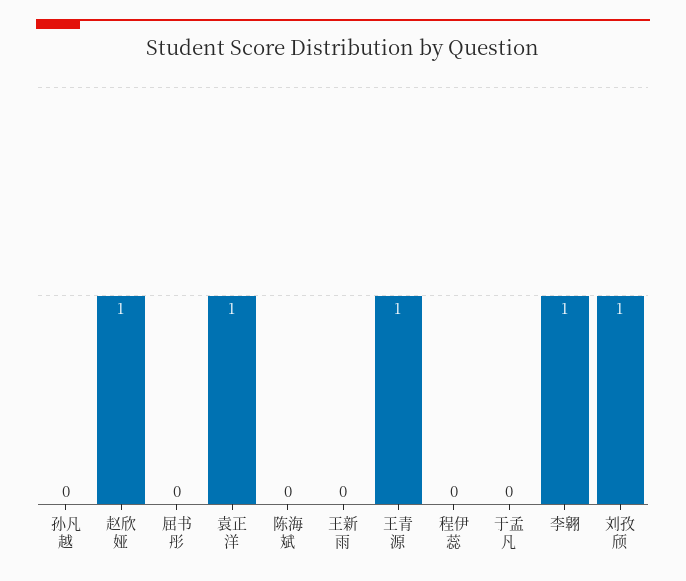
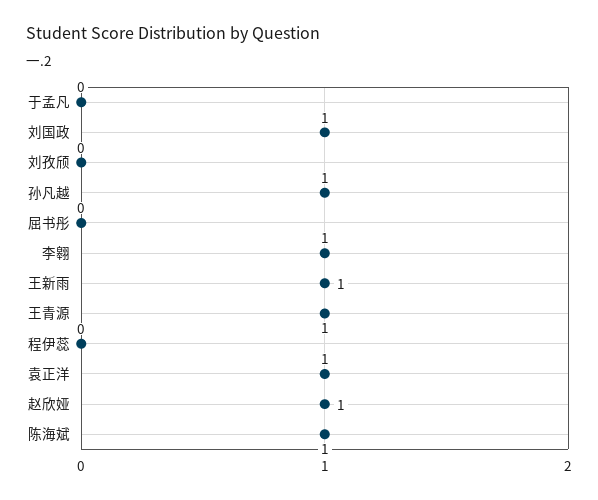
  {
-   "孙凡越": 0,
+   "孙凡越": 1,
    "赵欣娅": 1,
    "屈书彤": 0,
    "袁正洋": 1,
-   "陈海斌": 0,
+   "陈海斌": 1,
-   "王新雨": 0,
+   "王新雨": 1,
    "王青源": 1,
    "程伊蕊": 0,
    "于孟凡": 0,
    "李翱": 1,
-   "刘孜颀": 1
+   "刘孜颀": 0,
+   "刘国政": 1
  }

